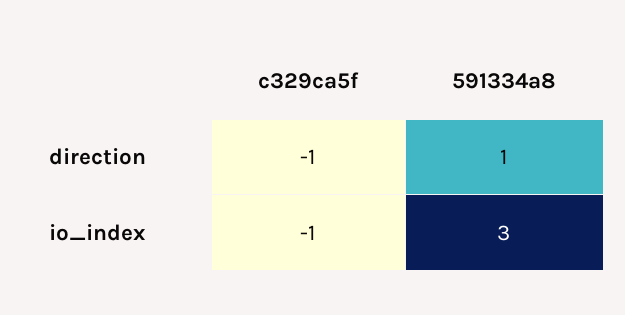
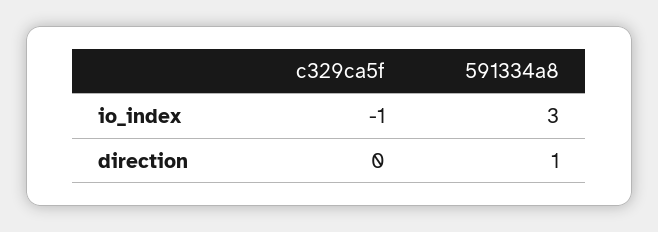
  {
    "c329ca5f": {
-     "direction": -1,
+     "direction": 0,
      "io_index": -1
    },
    "591334a8": {
      "direction": 1,
      "io_index": 3
    }
  }

